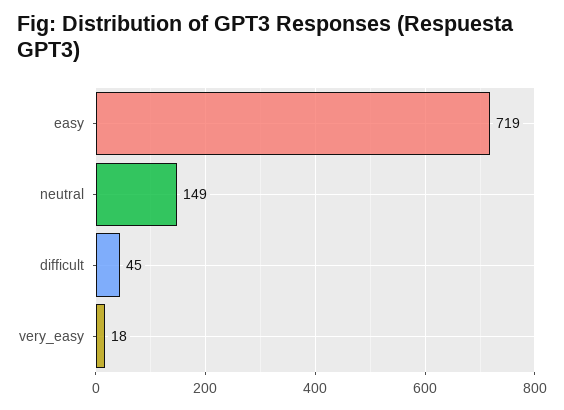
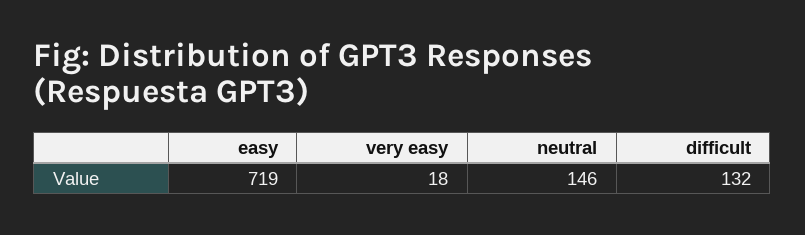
  {
    "easy": 719,
-   "neutral": 149,
+   "neutral": 146,
-   "difficult": 45,
+   "difficult": 132,
    "very_easy": 18
  }

